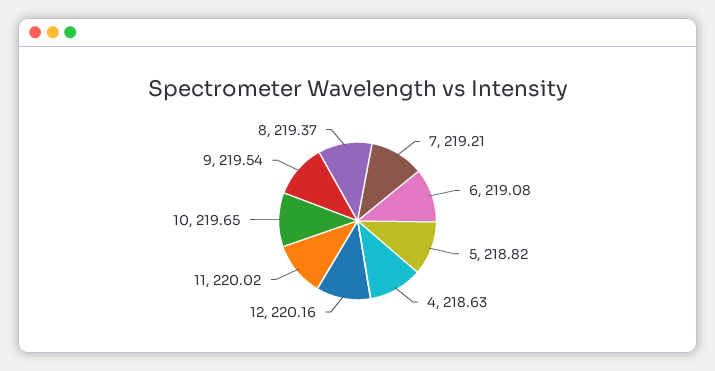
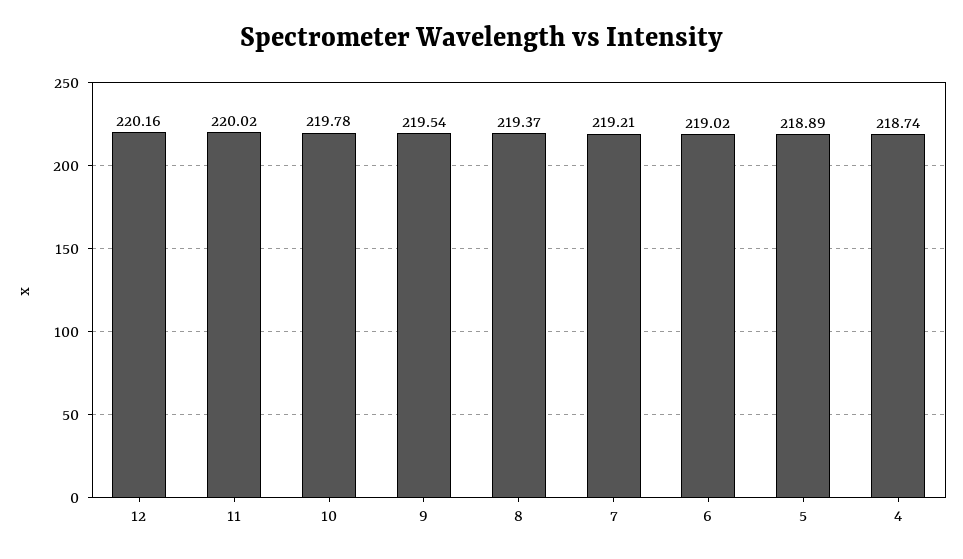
  {
    "7": 219.21,
-   "6": 219.08,
+   "6": 219.02,
-   "5": 218.82,
+   "5": 218.89,
-   "4": 218.63,
+   "4": 218.74,
    "12": 220.16,
    "11": 220.02,
-   "10": 219.65,
+   "10": 219.78,
    "9": 219.54,
    "8": 219.37
  }

